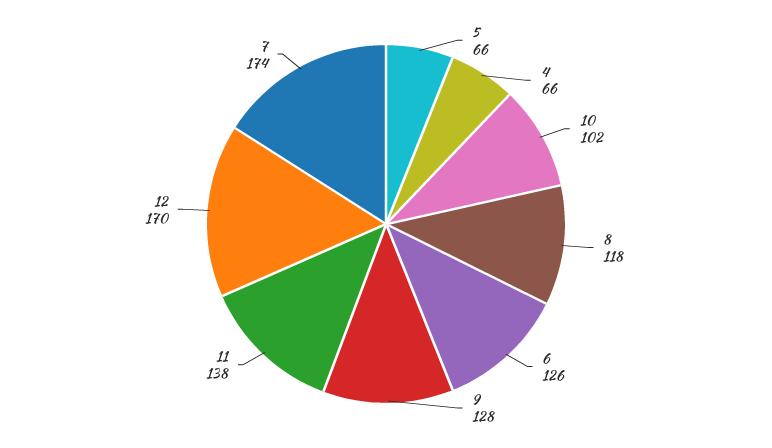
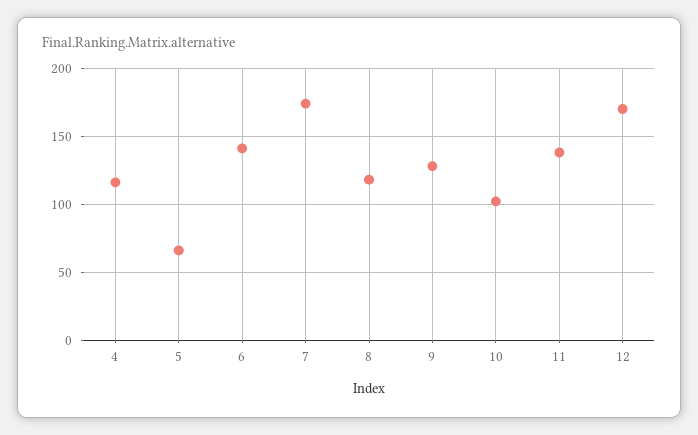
  {
    "5": 66,
-   "4": 66,
+   "4": 115,
    "10": 102,
    "8": 118,
-   "6": 126,
+   "6": 140,
    "9": 128,
    "11": 138,
    "12": 170,
    "7": 174
  }

